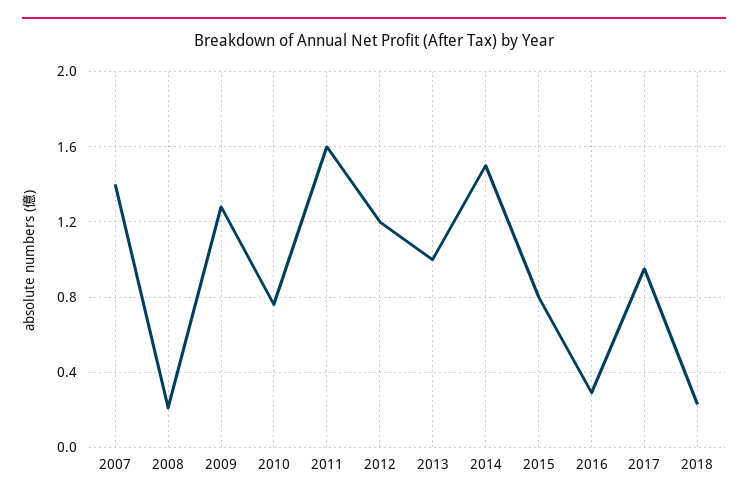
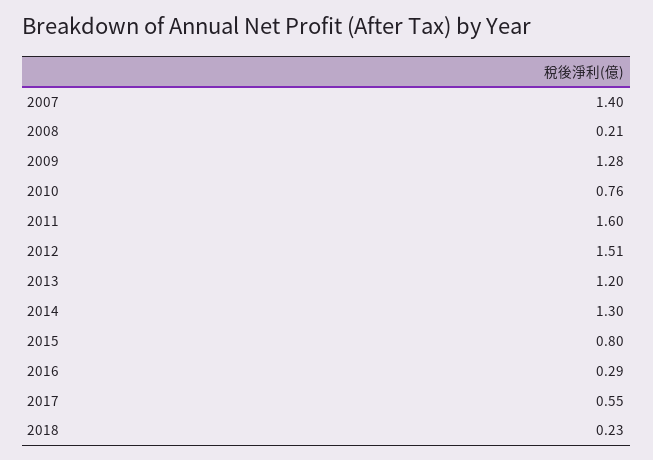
  {
    "2007": 1.4,
    "2008": 0.21,
    "2009": 1.28,
    "2010": 0.76,
    "2011": 1.6,
-   "2012": 1.2,
+   "2012": 1.51,
-   "2013": 1,
+   "2013": 1.2,
-   "2014": 1.5,
+   "2014": 1.3,
    "2015": 0.8,
    "2016": 0.29,
-   "2017": 0.95,
+   "2017": 0.55,
    "2018": 0.23
  }

